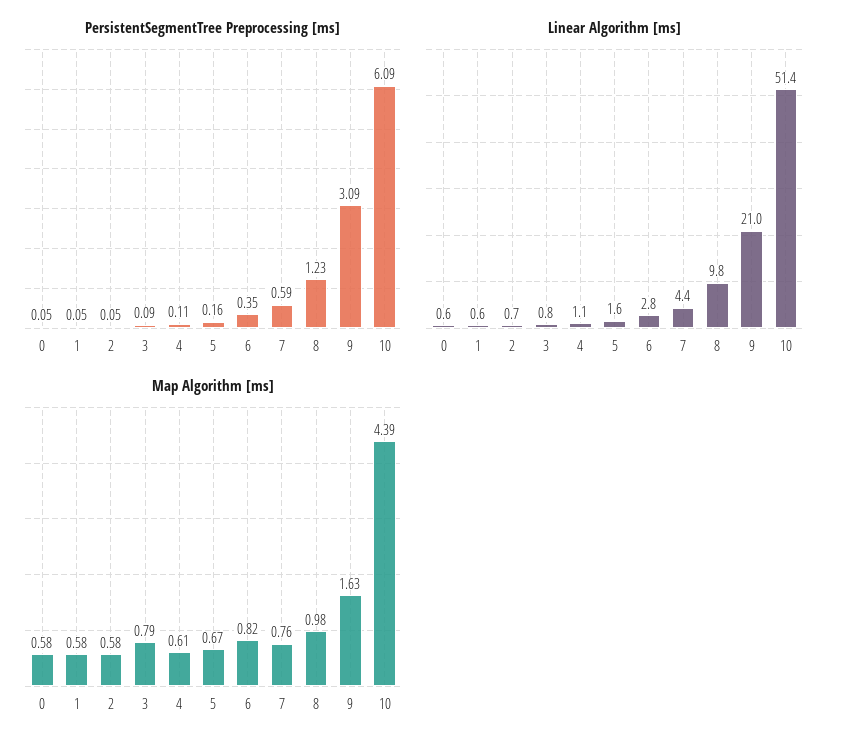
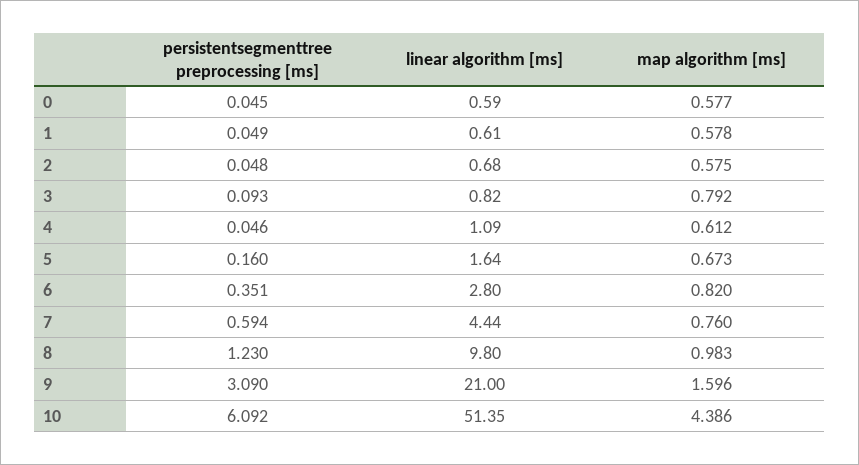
  {
    "PersistentSegmentTree Preprocessing [ms]": {
      "0": 0.045,
      "1": 0.049,
      "2": 0.048,
      "3": 0.093,
-     "4": 0.11,
+     "4": 0.046,
      "5": 0.16,
      "6": 0.351,
      "7": 0.594,
      "8": 1.23,
      "9": 3.09,
      "10": 6.092
    },
    "Linear Algorithm [ms]": {
      "0": 0.59,
      "1": 0.61,
      "2": 0.68,
      "3": 0.82,
      "4": 1.09,
      "5": 1.64,
      "6": 2.8,
      "7": 4.44,
      "8": 9.8,
      "9": 21,
      "10": 51.35
    },
    "Map Algorithm [ms]": {
      "0": 0.577,
      "1": 0.578,
      "2": 0.575,
      "3": 0.792,
      "4": 0.612,
      "5": 0.673,
      "6": 0.82,
      "7": 0.76,
      "8": 0.983,
-     "9": 1.63,
+     "9": 1.596,
      "10": 4.386
    }
  }

